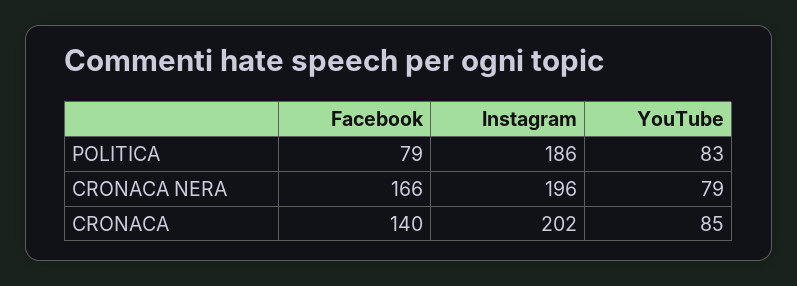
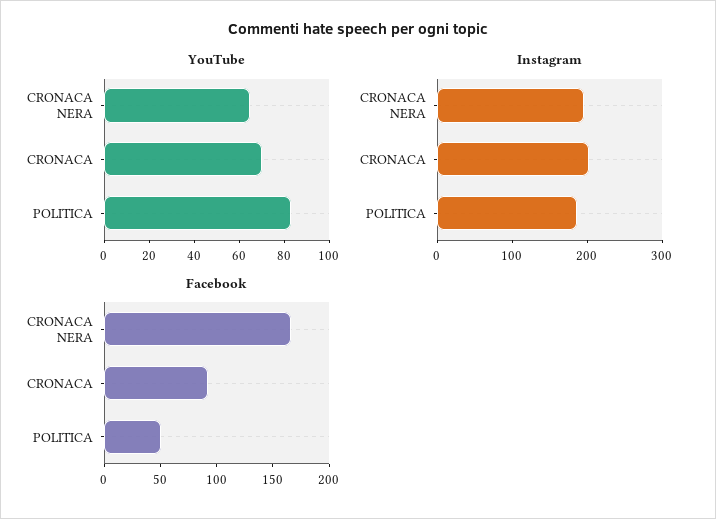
  {
    "Facebook": {
-     "POLITICA": 79,
+     "POLITICA": 50,
      "CRONACA NERA": 166,
-     "CRONACA": 140
+     "CRONACA": 90
    },
    "Instagram": {
      "POLITICA": 186,
      "CRONACA NERA": 196,
      "CRONACA": 202
    },
    "YouTube": {
      "POLITICA": 83,
-     "CRONACA NERA": 79,
+     "CRONACA NERA": 65,
-     "CRONACA": 85
+     "CRONACA": 70
    }
  }

